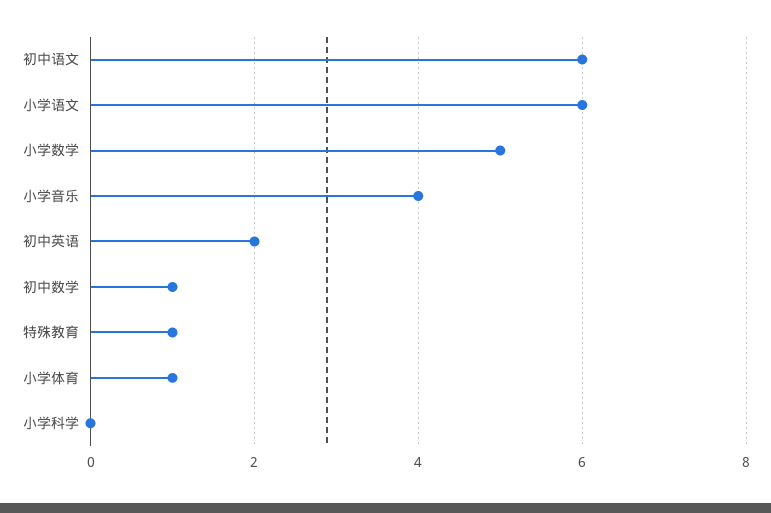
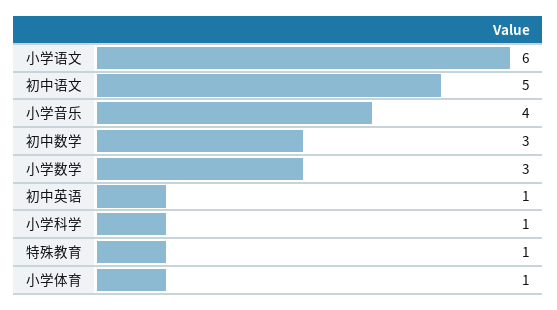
  {
-   "初中语文": 6,
+   "初中语文": 5,
    "小学语文": 6,
-   "小学数学": 5,
+   "小学数学": 3,
    "小学音乐": 4,
-   "初中英语": 2,
+   "初中英语": 1,
-   "初中数学": 1,
+   "初中数学": 3,
    "特殊教育": 1,
    "小学体育": 1,
-   "小学科学": 0
+   "小学科学": 1
  }

